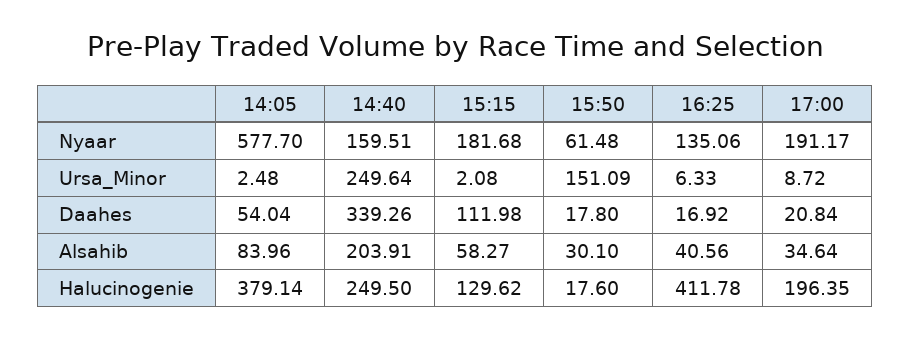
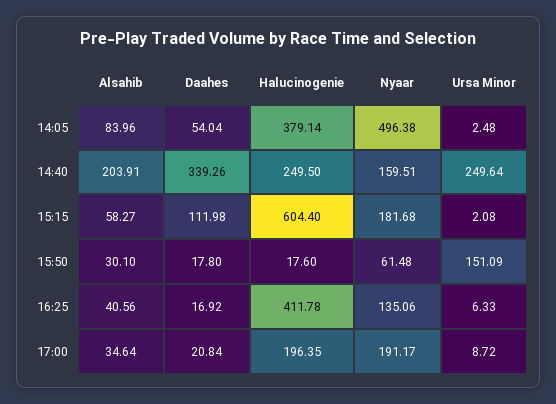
  {
    "14:05": {
-     "Nyaar": 577.7,
+     "Nyaar": 496.38,
      "Ursa_Minor": 2.48,
      "Daahes": 54.04,
      "Alsahib": 83.96,
      "Halucinogenie": 379.14
    },
    "14:40": {
      "Nyaar": 159.51,
      "Ursa_Minor": 249.64,
      "Daahes": 339.26,
      "Alsahib": 203.91,
      "Halucinogenie": 249.5
    },
    "15:15": {
      "Nyaar": 181.68,
      "Ursa_Minor": 2.08,
      "Daahes": 111.98,
      "Alsahib": 58.27,
-     "Halucinogenie": 129.62
+     "Halucinogenie": 604.4
    },
    "15:50": {
      "Nyaar": 61.48,
      "Ursa_Minor": 151.09,
      "Daahes": 17.8,
      "Alsahib": 30.1,
      "Halucinogenie": 17.6
    },
    "16:25": {
      "Nyaar": 135.06,
      "Ursa_Minor": 6.33,
      "Daahes": 16.92,
      "Alsahib": 40.56,
      "Halucinogenie": 411.78
    },
    "17:00": {
      "Nyaar": 191.17,
      "Ursa_Minor": 8.72,
      "Daahes": 20.84,
      "Alsahib": 34.64,
      "Halucinogenie": 196.35
    }
  }

